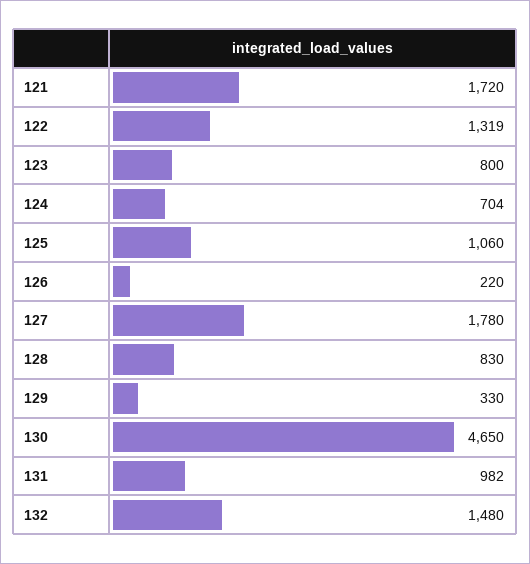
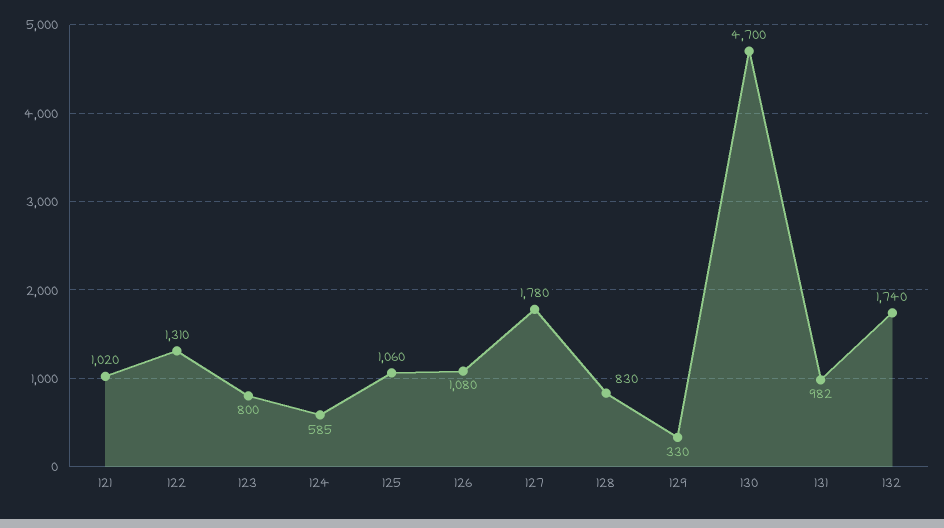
  {
-   "121": 1720,
+   "121": 1020,
-   "122": 1319,
+   "122": 1310,
    "123": 800,
-   "124": 704,
+   "124": 585,
    "125": 1060,
-   "126": 220,
+   "126": 1080,
    "127": 1780,
    "128": 830,
    "129": 330,
-   "130": 4650,
+   "130": 4700,
    "131": 982,
-   "132": 1480
+   "132": 1740
  }

